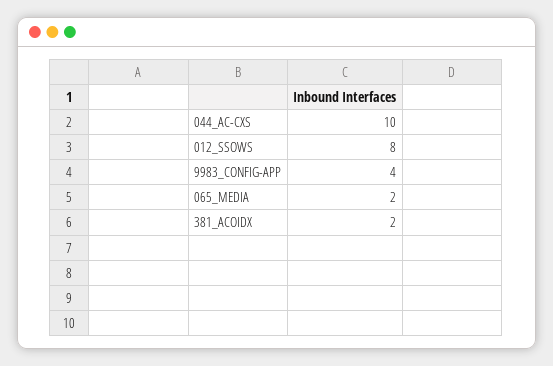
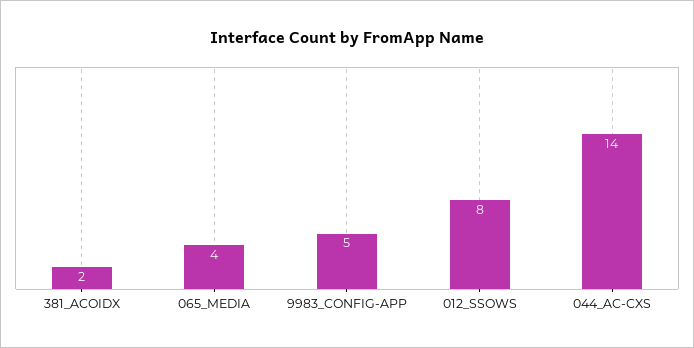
  {
-   "044_AC-CXS": 10,
+   "044_AC-CXS": 14,
    "012_SSOWS": 8,
-   "9983_CONFIG-APP": 4,
+   "9983_CONFIG-APP": 5,
-   "065_MEDIA": 2,
+   "065_MEDIA": 4,
    "381_ACOIDX": 2
  }

